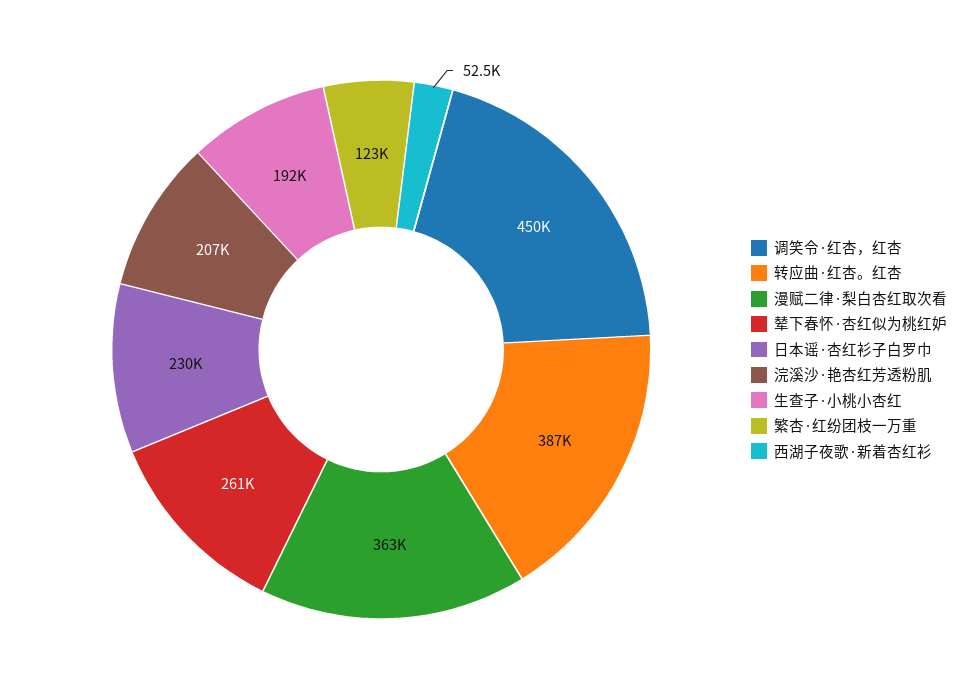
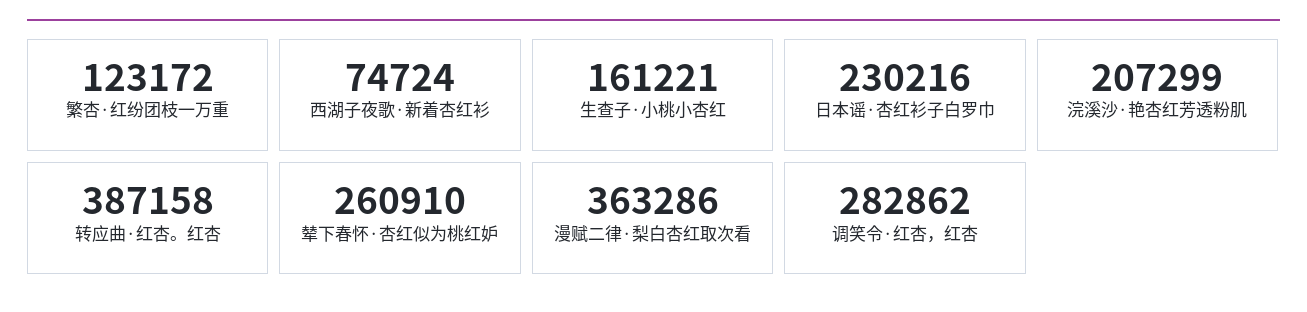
  {
-   "调笑令·红杏，红杏": 450000,
+   "调笑令·红杏，红杏": 282862,
    "转应曲·红杏。红杏": 387158,
    "漫赋二律·梨白杏红取次看": 363286,
    "辇下春怀·杏红似为桃红妒": 260910,
    "日本谣·杏红衫子白罗巾": 230216,
    "浣溪沙·艳杏红芳透粉肌": 207299,
-   "生查子·小桃小杏红": 192000,
+   "生查子·小桃小杏红": 161221,
    "繁杏·红纷团枝一万重": 123172,
-   "西湖子夜歌·新着杏红衫": 52500
+   "西湖子夜歌·新着杏红衫": 74724
  }

